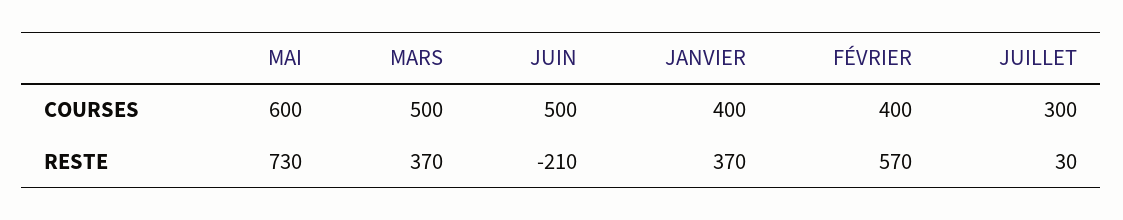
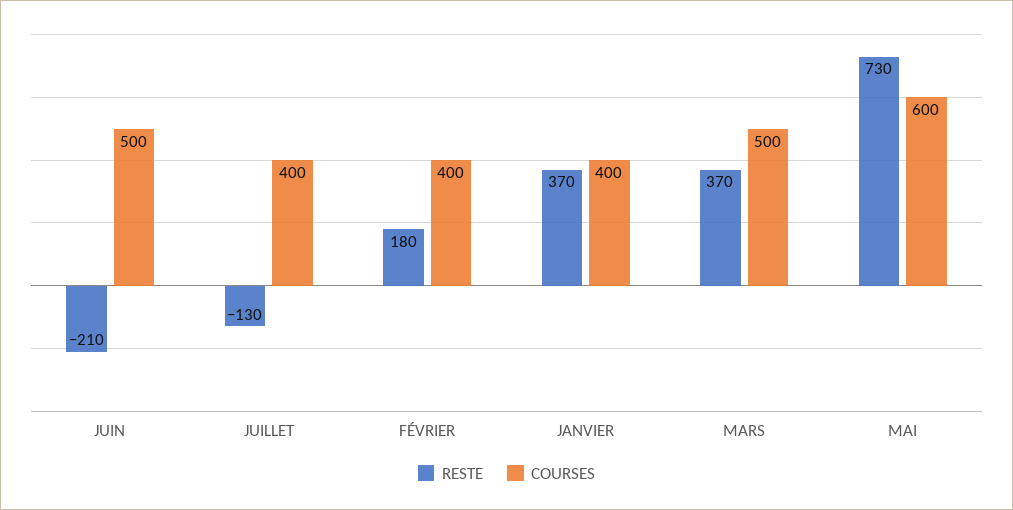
  {
    "COURSES": {
      "MAI": 600,
      "MARS": 500,
      "JUIN": 500,
      "JANVIER": 400,
      "FÉVRIER": 400,
-     "JUILLET": 300
+     "JUILLET": 400
    },
    "RESTE": {
      "MAI": 730,
      "MARS": 370,
      "JUIN": -210,
      "JANVIER": 370,
-     "FÉVRIER": 570,
+     "FÉVRIER": 180,
-     "JUILLET": 30
+     "JUILLET": -130
    }
  }

